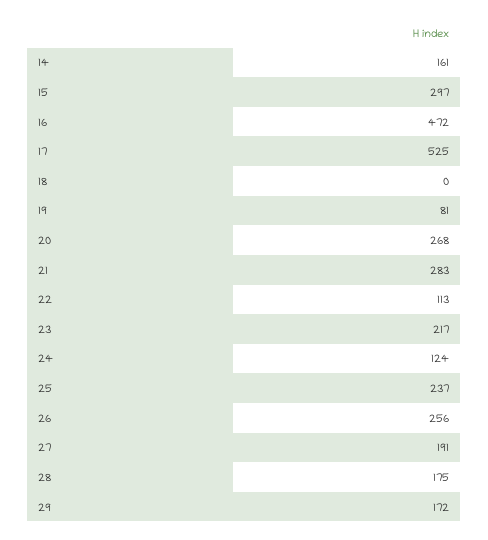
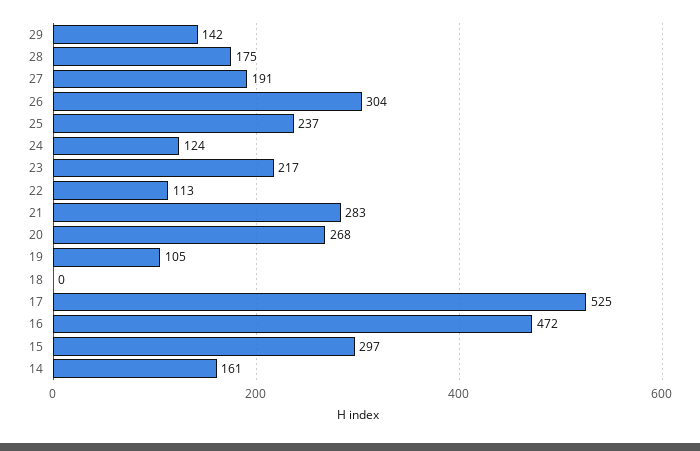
  {
    "14": 161,
    "15": 297,
    "16": 472,
    "17": 525,
    "18": 0,
-   "19": 81,
+   "19": 105,
    "20": 268,
    "21": 283,
    "22": 113,
    "23": 217,
    "24": 124,
    "25": 237,
-   "26": 256,
+   "26": 304,
    "27": 191,
    "28": 175,
-   "29": 172
+   "29": 142
  }

